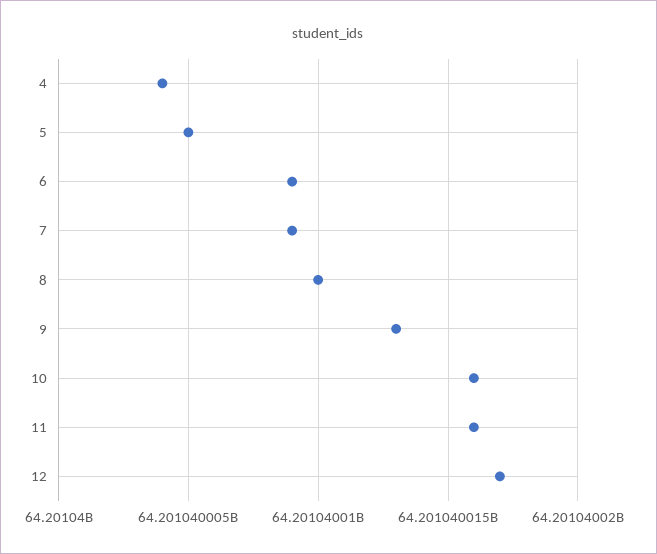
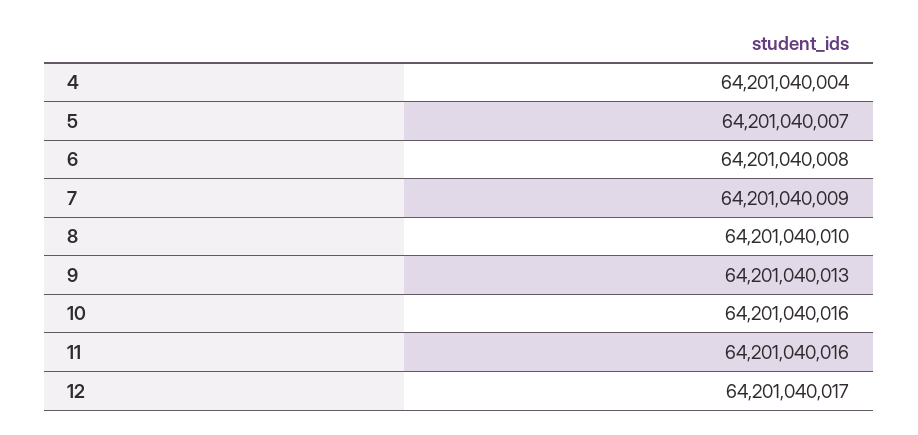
  {
    "4": 64201040004,
-   "5": 64201040005,
+   "5": 64201040007,
-   "6": 64201040009,
+   "6": 64201040008,
    "7": 64201040009,
    "8": 64201040010,
    "9": 64201040013,
    "10": 64201040016,
    "11": 64201040016,
    "12": 64201040017
  }

